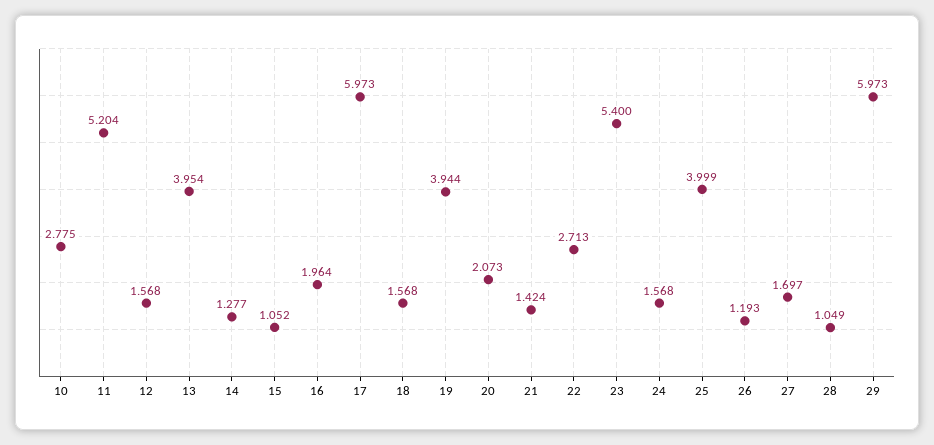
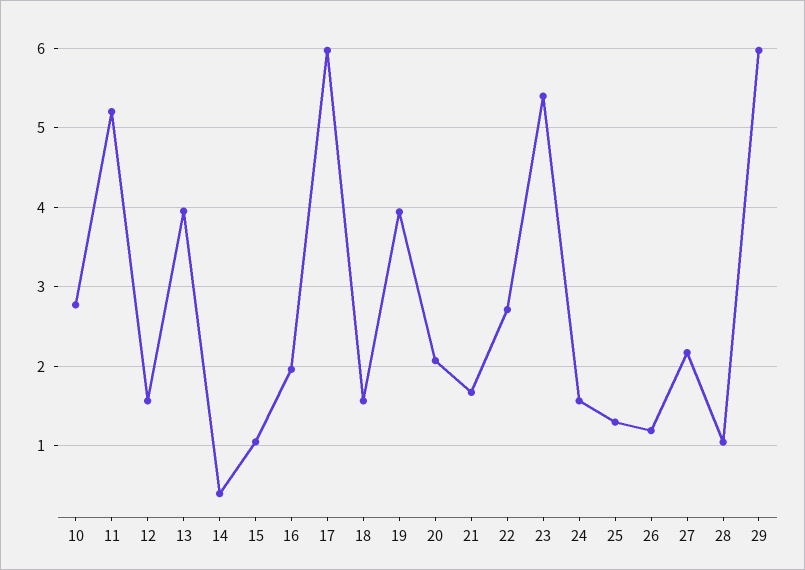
  {
    "10": 2.775,
    "11": 5.204,
    "12": 1.568,
    "13": 3.954,
-   "14": 1.277,
+   "14": 0.4,
    "15": 1.052,
    "16": 1.964,
    "17": 5.973,
    "18": 1.568,
    "19": 3.944,
    "20": 2.073,
-   "21": 1.424,
+   "21": 1.7,
    "22": 2.713,
    "23": 5.4,
    "24": 1.568,
-   "25": 3.999,
+   "25": 1.3,
    "26": 1.193,
-   "27": 1.697,
+   "27": 2.2,
    "28": 1.049,
    "29": 5.973
  }

